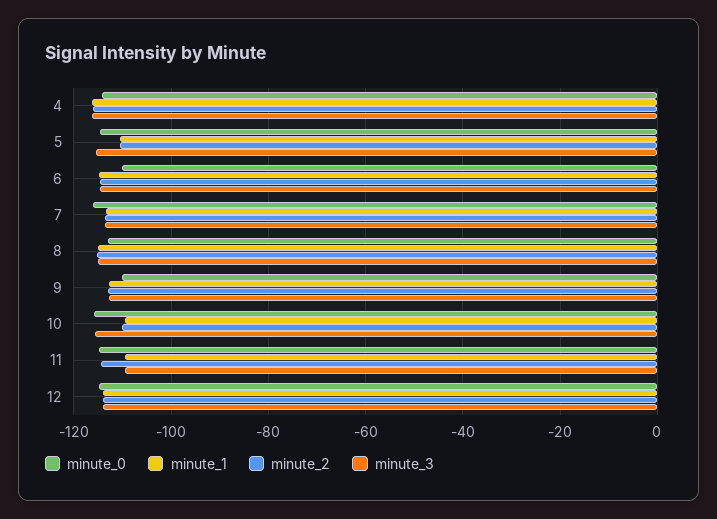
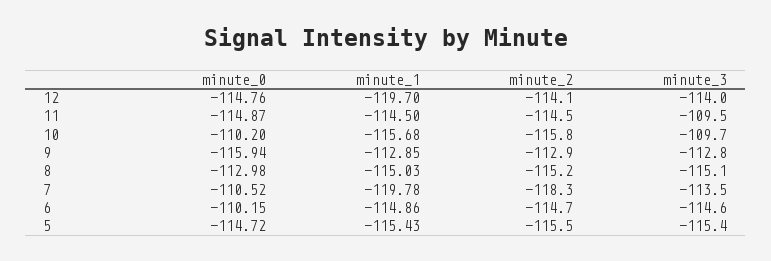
  {
    "minute_0": {
-     "4": -114,
      "5": -114.72,
      "6": -110.15,
-     "7": -116,
+     "7": -110.52,
      "8": -112.98,
-     "9": -110,
+     "9": -115.94,
-     "10": -116,
+     "10": -110.2,
      "11": -114.87,
      "12": -114.76
    },
    "minute_1": {
-     "4": -116,
-     "5": -110,
+     "5": -115.43,
      "6": -114.86,
-     "7": -114,
+     "7": -119.78,
      "8": -115.03,
      "9": -112.85,
-     "10": -110,
+     "10": -115.68,
-     "11": -110,
+     "11": -114.5,
-     "12": -114
+     "12": -119.7
    },
    "minute_2": {
-     "4": -116,
-     "5": -110,
+     "5": -115.5,
      "6": -114.7,
-     "7": -114,
+     "7": -118.3,
      "8": -115.2,
      "9": -112.9,
-     "10": -110,
+     "10": -115.8,
      "11": -114.5,
      "12": -114.1
    },
    "minute_3": {
-     "4": -116,
      "5": -115.4,
      "6": -114.6,
      "7": -113.5,
      "8": -115.1,
      "9": -112.8,
-     "10": -116,
+     "10": -109.7,
      "11": -109.5,
      "12": -114
    }
  }

